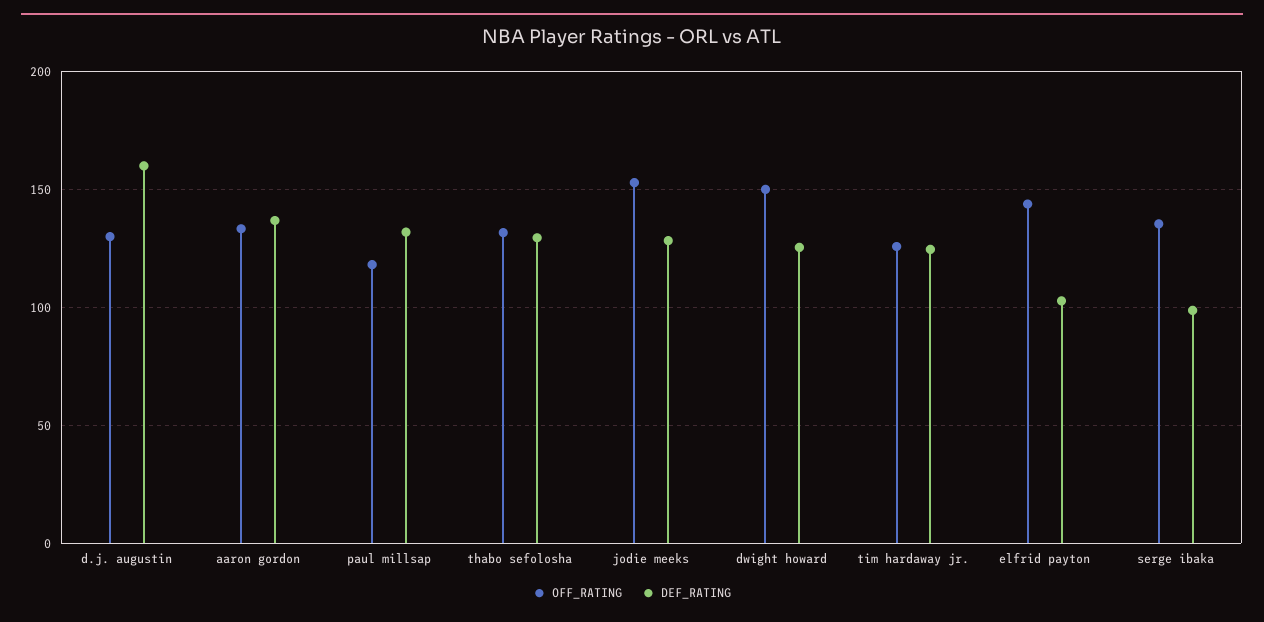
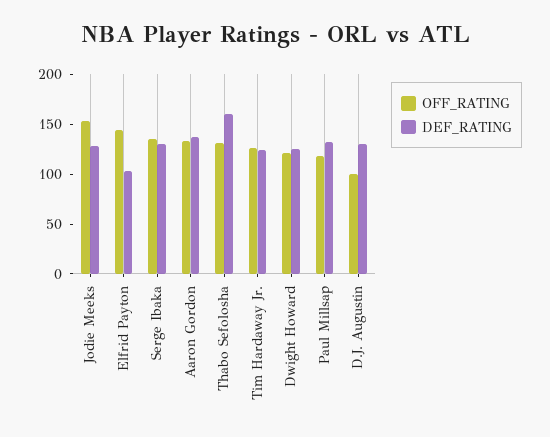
  {
    "OFF_RATING": {
-     "d.j. augustin": 130,
+     "d.j. augustin": 100,
      "aaron gordon": 135,
      "paul millsap": 120,
      "thabo sefolosha": 130,
      "jodie meeks": 155,
-     "dwight howard": 150,
+     "dwight howard": 120,
      "tim hardaway jr.": 125,
      "elfrid payton": 145,
      "serge ibaka": 135
    },
    "DEF_RATING": {
-     "d.j. augustin": 160,
+     "d.j. augustin": 130,
      "aaron gordon": 135,
      "paul millsap": 130,
-     "thabo sefolosha": 130,
+     "thabo sefolosha": 160,
      "jodie meeks": 130,
      "dwight howard": 125,
      "tim hardaway jr.": 125,
      "elfrid payton": 105,
-     "serge ibaka": 100
+     "serge ibaka": 130
    }
  }

